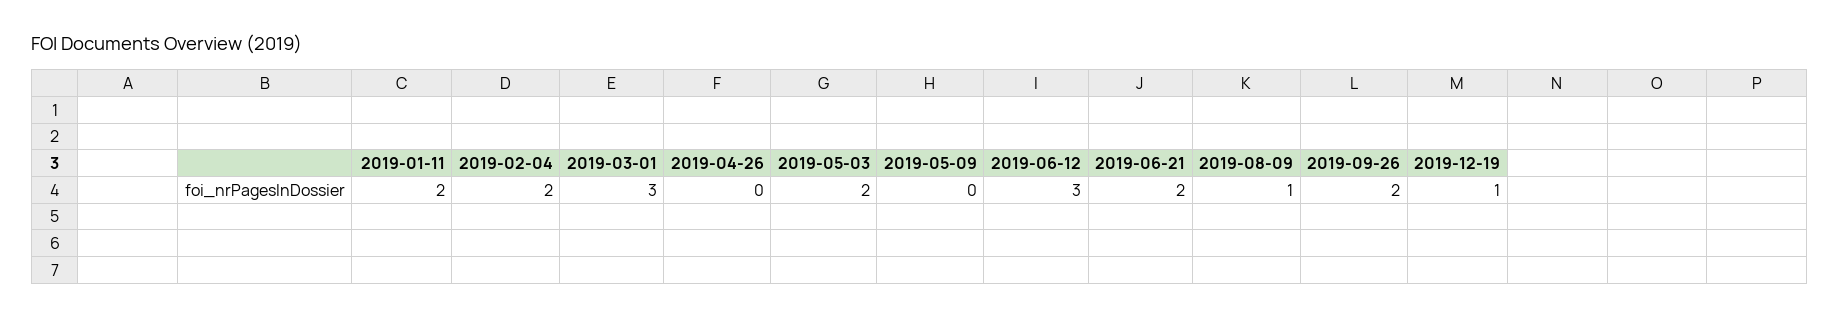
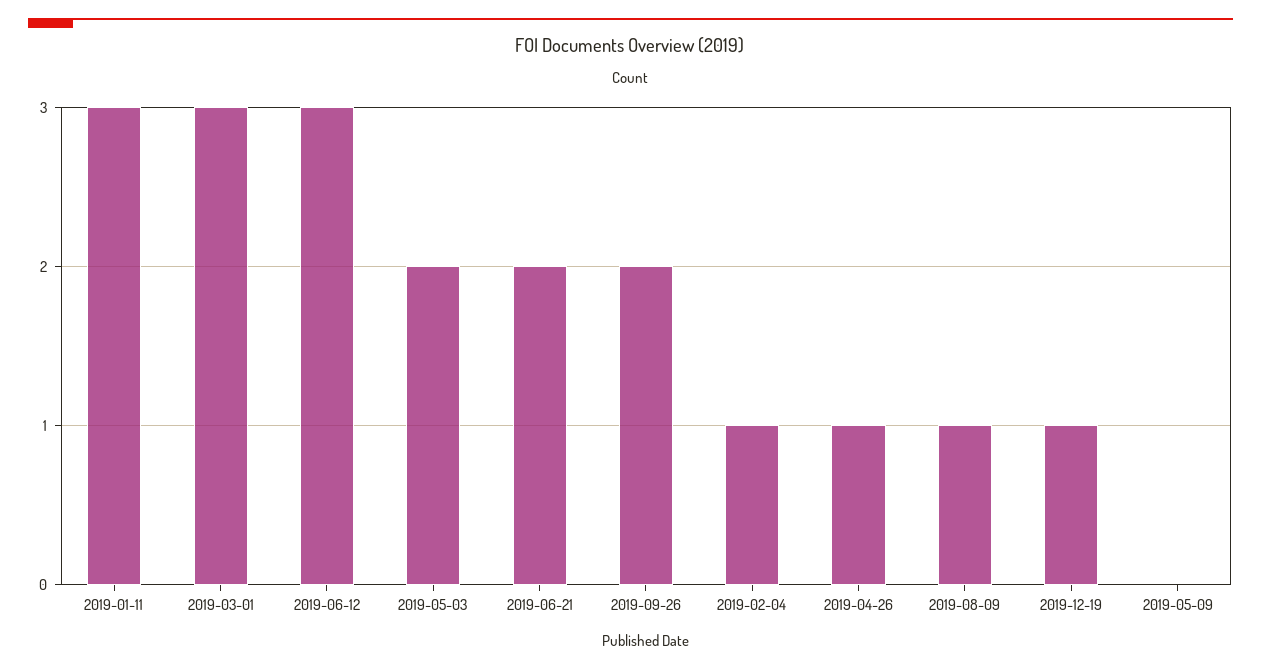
  {
-   "2019-01-11": 2,
+   "2019-01-11": 3,
-   "2019-02-04": 2,
+   "2019-02-04": 1,
    "2019-03-01": 3,
-   "2019-04-26": 0,
+   "2019-04-26": 1,
    "2019-05-03": 2,
    "2019-05-09": 0,
    "2019-06-12": 3,
    "2019-06-21": 2,
    "2019-08-09": 1,
    "2019-09-26": 2,
    "2019-12-19": 1
  }

